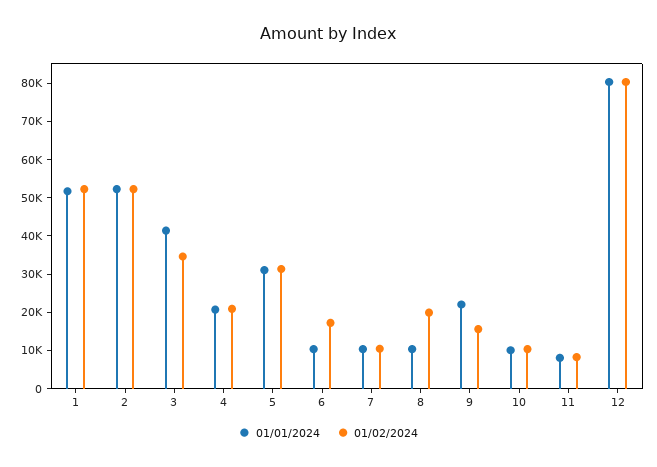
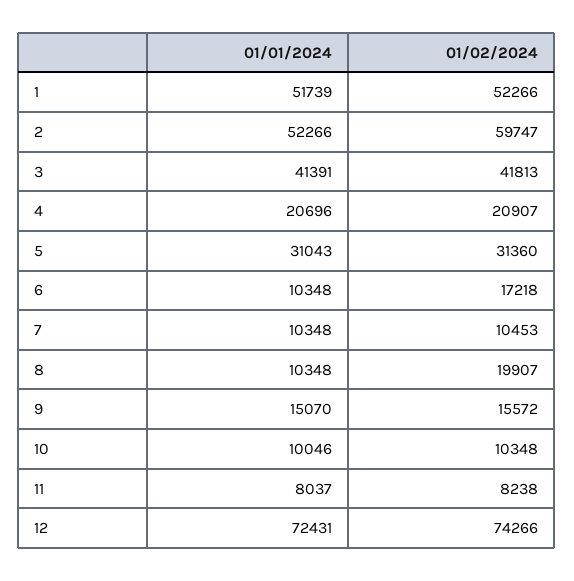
  {
    "01/01/2024": {
      "1": 51739,
      "2": 52266,
      "3": 41391,
      "4": 20696,
      "5": 31043,
      "6": 10348,
      "7": 10348,
      "8": 10348,
-     "9": 22500,
+     "9": 15070,
      "10": 10046,
      "11": 8037,
-     "12": 80000
+     "12": 72431
    },
    "01/02/2024": {
      "1": 52266,
-     "2": 52500,
+     "2": 59747,
-     "3": 35000,
+     "3": 41813,
      "4": 20907,
      "5": 31360,
      "6": 17218,
      "7": 10453,
      "8": 19907,
      "9": 15572,
      "10": 10348,
      "11": 8238,
-     "12": 80000
+     "12": 74266
    }
  }

